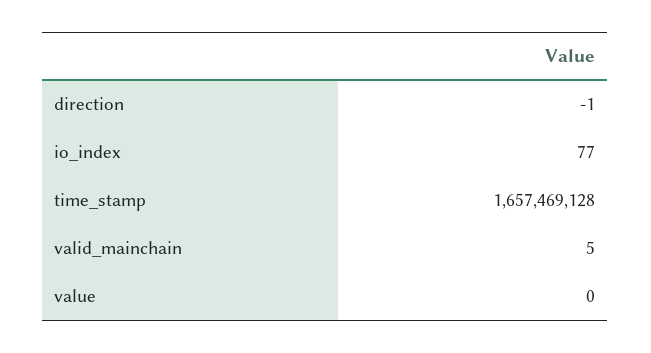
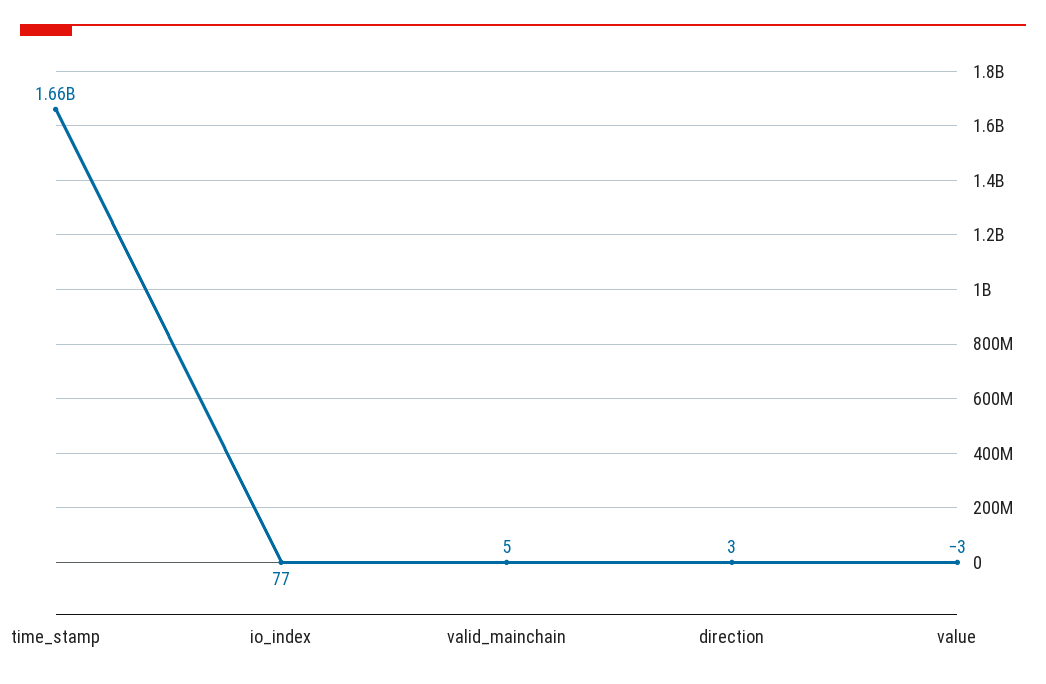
  {
-   "direction": -1,
+   "direction": 3,
    "io_index": 77,
    "time_stamp": 1657469128,
    "valid_mainchain": 5,
-   "value": 0
+   "value": -3
  }

